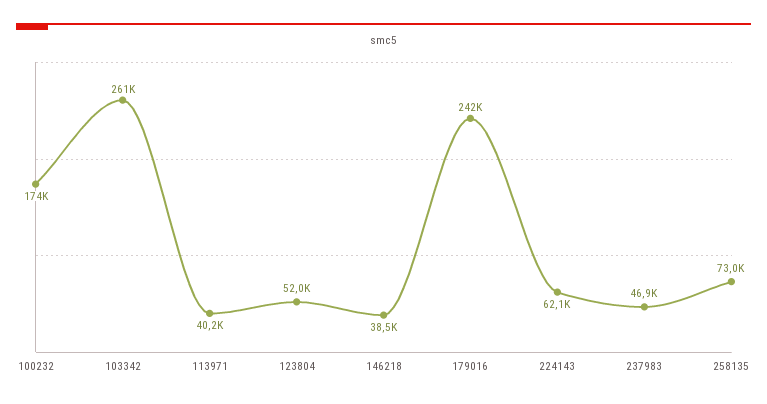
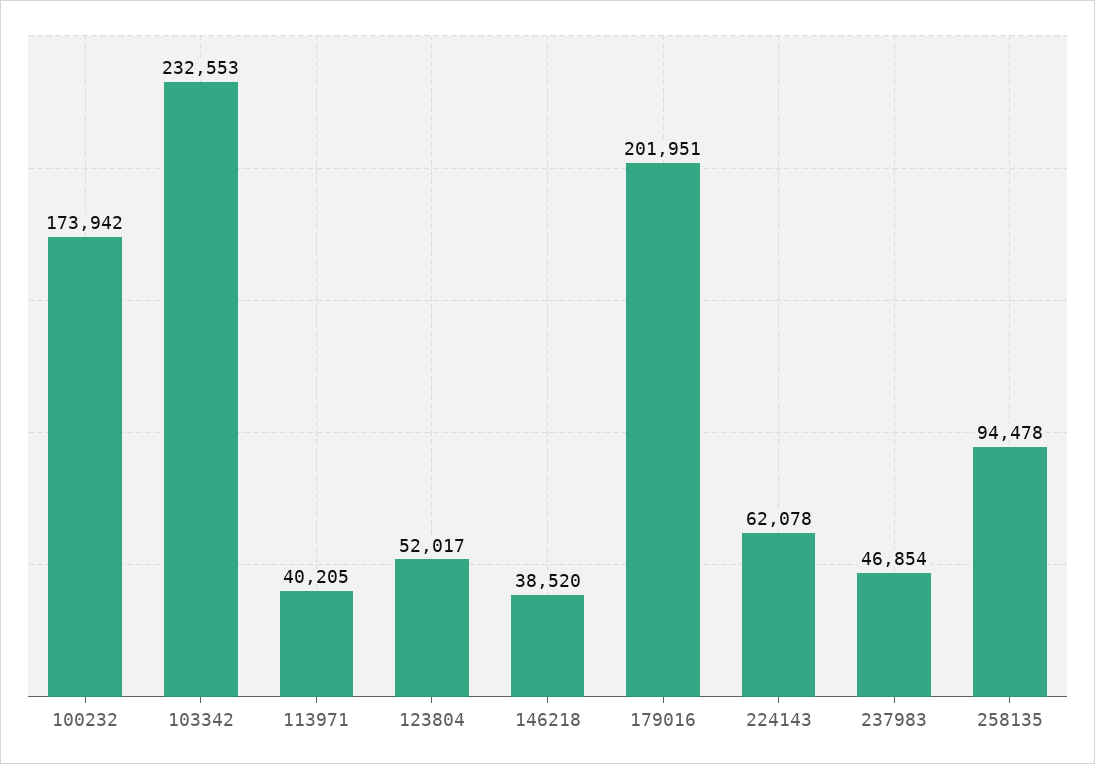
  {
    "100232": 173942,
-   "103342": 261000,
+   "103342": 232553,
    "113971": 40205,
    "123804": 52017,
    "146218": 38520,
-   "179016": 242000,
+   "179016": 201951,
    "224143": 62078,
    "237983": 46854,
-   "258135": 73000
+   "258135": 94478
  }

